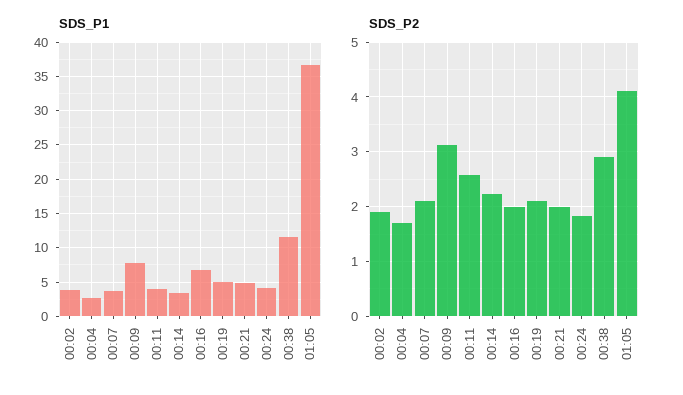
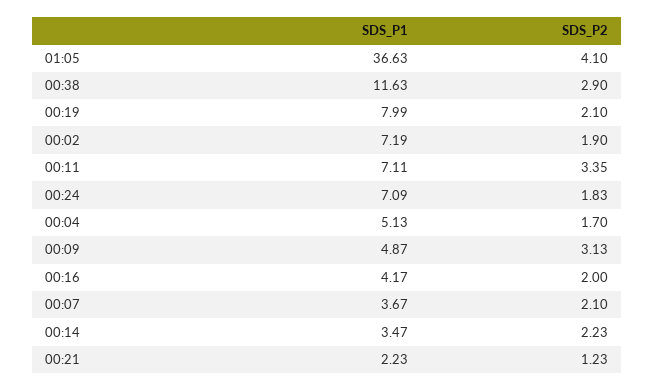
  {
    "SDS_P1": {
-     "00:02": 4,
+     "00:02": 7.19,
-     "00:04": 3,
+     "00:04": 5.13,
      "00:07": 3.67,
-     "00:09": 8,
+     "00:09": 4.87,
-     "00:11": 4,
+     "00:11": 7.11,
      "00:14": 3.47,
-     "00:16": 7,
+     "00:16": 4.17,
-     "00:19": 5,
+     "00:19": 7.99,
-     "00:21": 5,
+     "00:21": 2.23,
-     "00:24": 4,
+     "00:24": 7.09,
      "00:38": 11.63,
      "01:05": 36.63
    },
    "SDS_P2": {
      "00:02": 1.9,
      "00:04": 1.7,
      "00:07": 2.1,
      "00:09": 3.13,
-     "00:11": 2.6,
+     "00:11": 3.35,
      "00:14": 2.23,
      "00:16": 2,
      "00:19": 2.1,
-     "00:21": 2,
+     "00:21": 1.23,
      "00:24": 1.83,
      "00:38": 2.9,
      "01:05": 4.1
    }
  }

